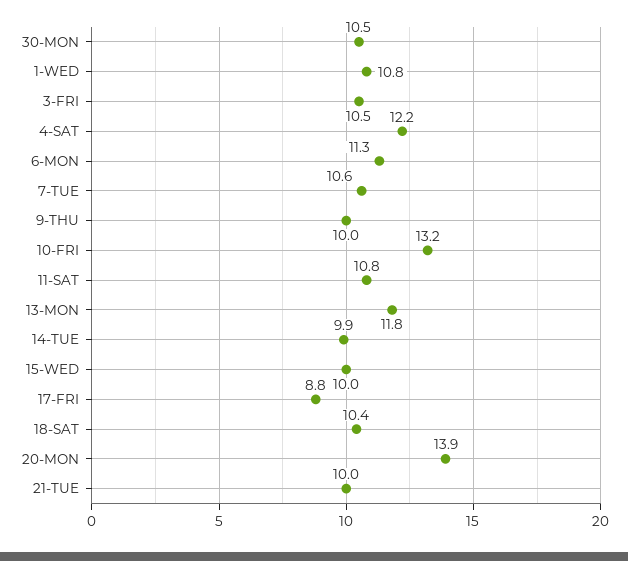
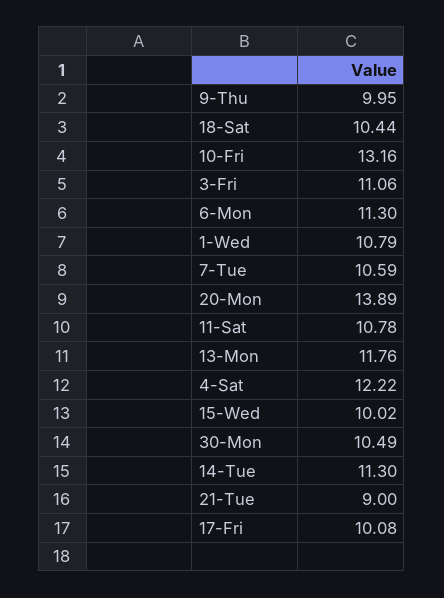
  {
    "30-MON": 10.49,
    "1-WED": 10.79,
-   "3-FRI": 10.5,
+   "3-FRI": 11.06,
    "4-SAT": 12.22,
    "6-MON": 11.3,
    "7-TUE": 10.59,
    "9-THU": 9.95,
    "10-FRI": 13.16,
    "11-SAT": 10.78,
    "13-MON": 11.76,
-   "14-TUE": 9.9,
+   "14-TUE": 11.3,
    "15-WED": 10.02,
-   "17-FRI": 8.8,
+   "17-FRI": 10.08,
    "18-SAT": 10.44,
    "20-MON": 13.89,
-   "21-TUE": 10
+   "21-TUE": 9
  }

